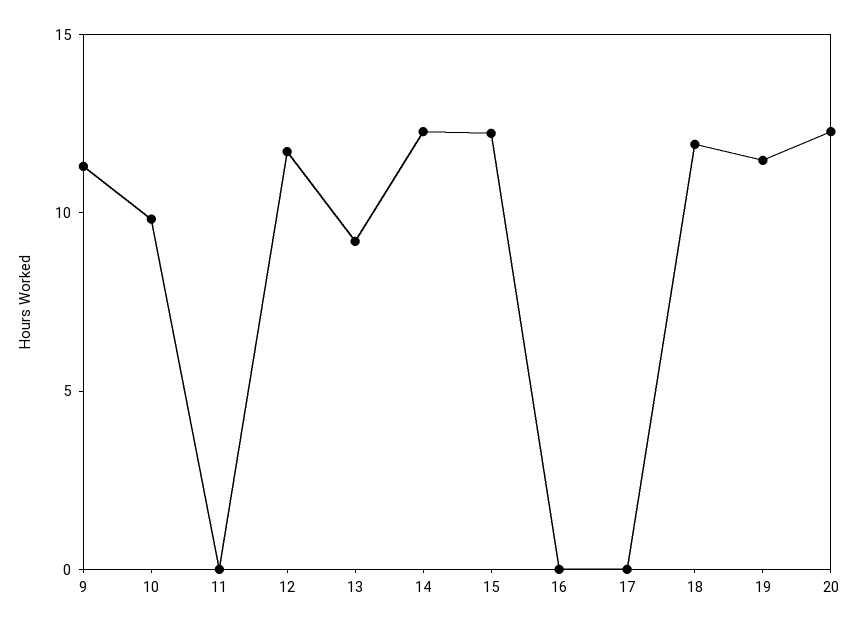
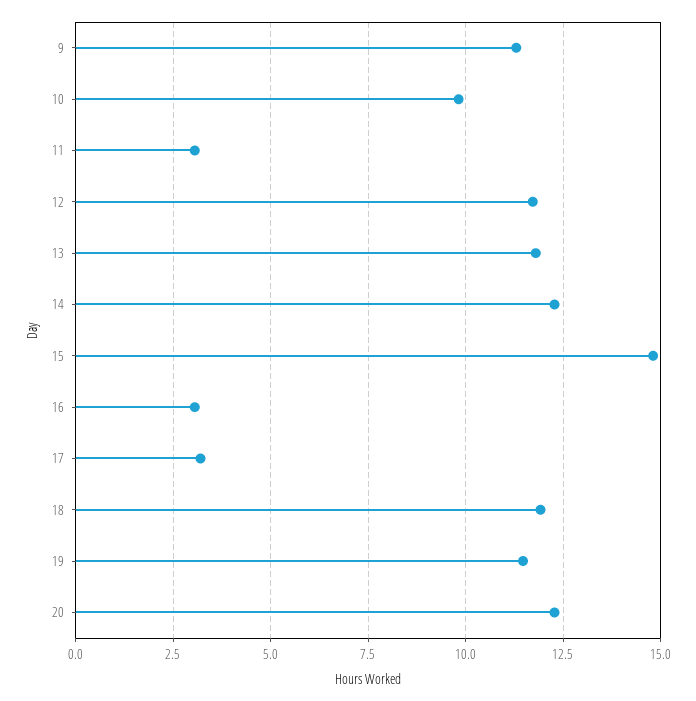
  {
    "9": 11.25,
    "10": 9.75,
-   "11": 0,
+   "11": 3,
    "12": 11.75,
-   "13": 9,
+   "13": 11.75,
    "14": 12.25,
-   "15": 12,
+   "15": 14.75,
-   "16": 0,
+   "16": 3,
-   "17": 0,
+   "17": 3.25,
    "18": 12,
    "19": 11.5,
    "20": 12.25
  }

